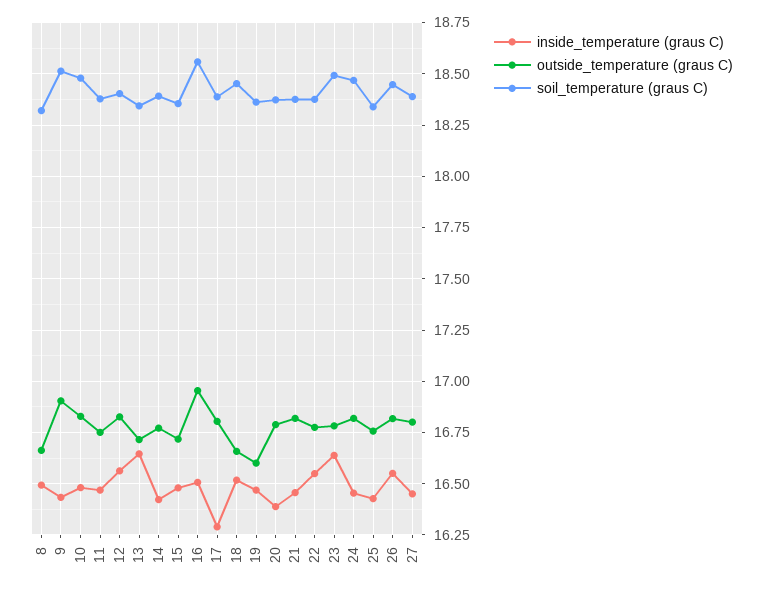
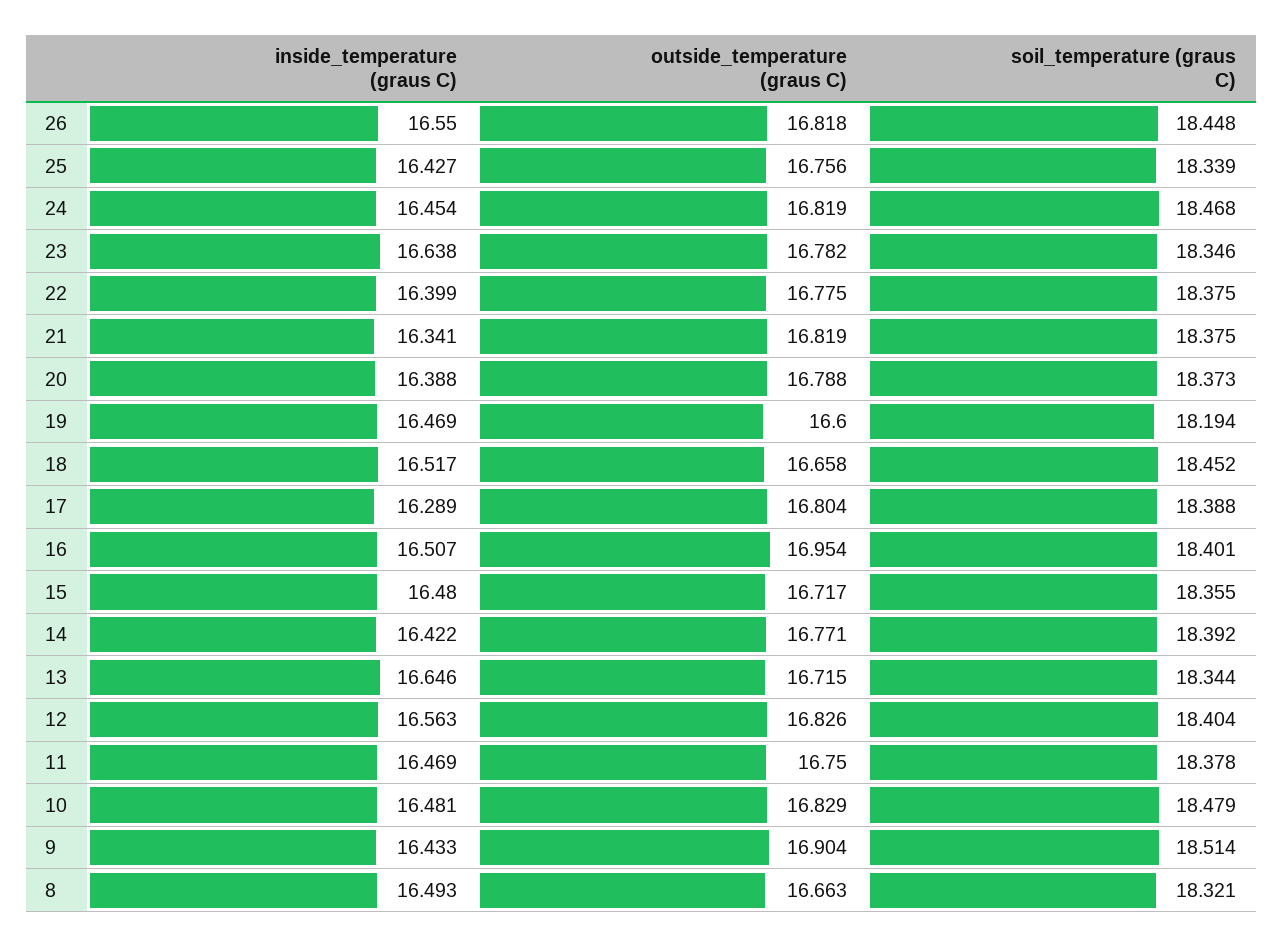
  {
    "inside_temperature (graus C)": {
      "8": 16.493,
      "9": 16.433,
      "10": 16.481,
      "11": 16.469,
      "12": 16.563,
      "13": 16.646,
      "14": 16.422,
      "15": 16.48,
      "16": 16.507,
      "17": 16.289,
      "18": 16.517,
      "19": 16.469,
      "20": 16.388,
-     "21": 16.45,
+     "21": 16.341,
-     "22": 16.55,
+     "22": 16.399,
      "23": 16.638,
      "24": 16.454,
      "25": 16.427,
-     "26": 16.55,
+     "26": 16.55
-     "27": 16.45
    },
    "outside_temperature (graus C)": {
      "8": 16.663,
      "9": 16.904,
      "10": 16.829,
      "11": 16.75,
      "12": 16.826,
      "13": 16.715,
      "14": 16.771,
      "15": 16.717,
      "16": 16.954,
      "17": 16.804,
      "18": 16.658,
      "19": 16.6,
      "20": 16.788,
      "21": 16.819,
      "22": 16.775,
      "23": 16.782,
      "24": 16.819,
      "25": 16.756,
-     "26": 16.818,
+     "26": 16.818
-     "27": 16.8
    },
    "soil_temperature (graus C)": {
      "8": 18.321,
      "9": 18.514,
      "10": 18.479,
      "11": 18.378,
      "12": 18.404,
      "13": 18.344,
      "14": 18.392,
      "15": 18.355,
-     "16": 18.55,
+     "16": 18.401,
      "17": 18.388,
      "18": 18.452,
-     "19": 18.35,
+     "19": 18.194,
      "20": 18.373,
      "21": 18.375,
      "22": 18.375,
-     "23": 18.5,
+     "23": 18.346,
      "24": 18.468,
      "25": 18.339,
-     "26": 18.448,
+     "26": 18.448
-     "27": 18.4
    }
  }

